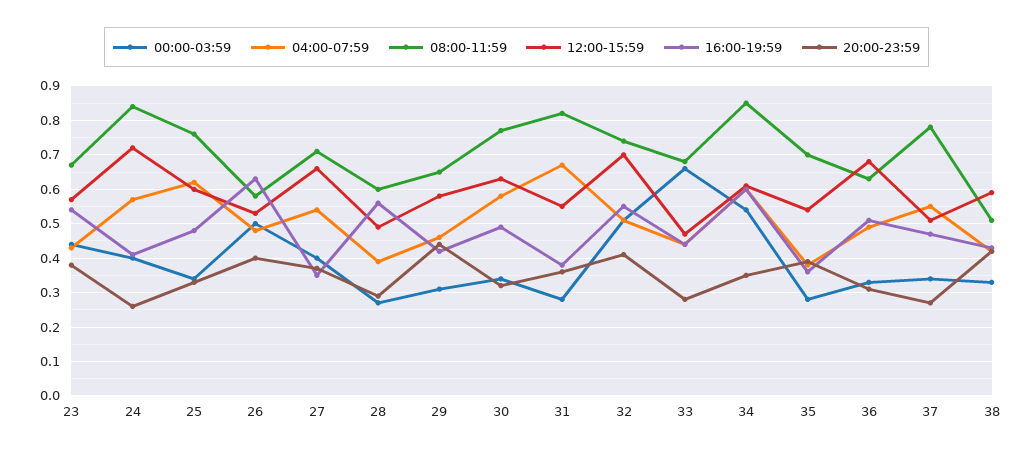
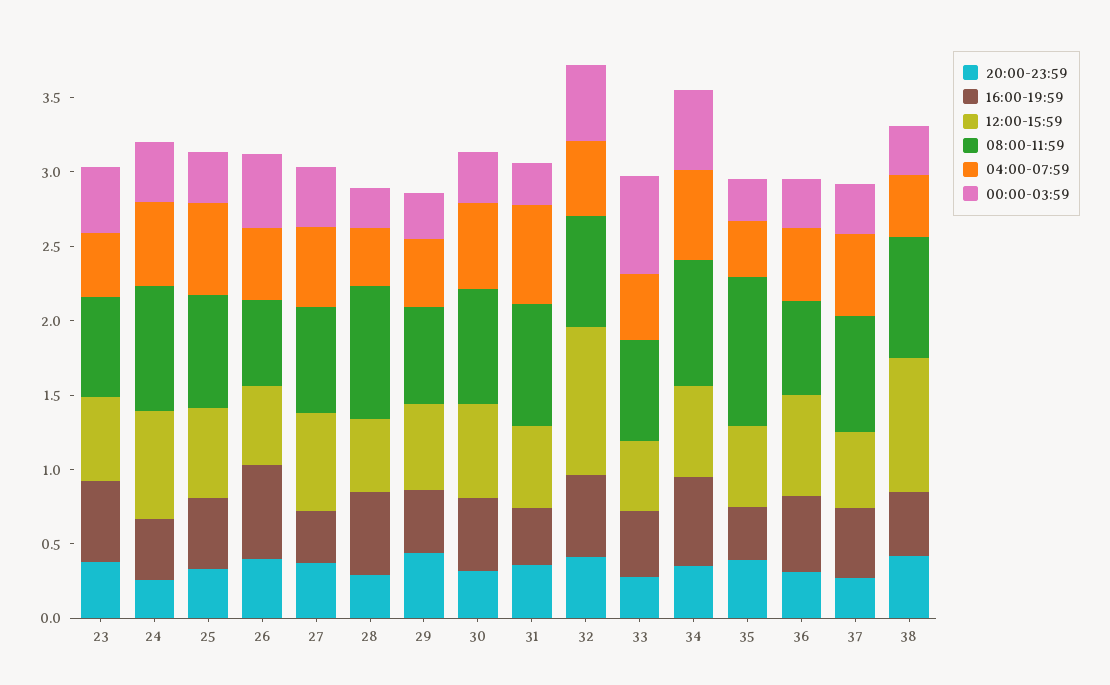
  {
    "00:00-03:59": {
      "23": 0.45,
      "24": 0.4,
      "25": 0.35,
      "26": 0.5,
      "27": 0.4,
      "28": 0.25,
      "29": 0.3,
      "30": 0.35,
      "31": 0.3,
      "32": 0.5,
      "33": 0.65,
      "34": 0.55,
      "35": 0.3,
      "36": 0.35,
      "37": 0.35,
      "38": 0.35
    },
    "04:00-07:59": {
      "23": 0.45,
      "24": 0.55,
      "25": 0.6,
      "26": 0.5,
      "27": 0.55,
      "28": 0.4,
      "29": 0.45,
      "30": 0.6,
      "31": 0.65,
      "32": 0.5,
      "33": 0.45,
      "34": 0.6,
      "35": 0.4,
      "36": 0.5,
      "37": 0.55,
      "38": 0.4
    },
    "08:00-11:59": {
      "23": 0.65,
      "24": 0.85,
      "25": 0.75,
      "26": 0.6,
      "27": 0.7,
-     "28": 0.6,
+     "28": 0.9,
      "29": 0.65,
      "30": 0.75,
      "31": 0.8,
      "32": 0.75,
      "33": 0.7,
      "34": 0.85,
-     "35": 0.7,
+     "35": 1,
      "36": 0.65,
      "37": 0.8,
-     "38": 0.5
+     "38": 0.8
    },
    "12:00-15:59": {
      "23": 0.55,
      "24": 0.7,
      "25": 0.6,
      "26": 0.55,
      "27": 0.65,
      "28": 0.5,
      "29": 0.6,
      "30": 0.65,
      "31": 0.55,
-     "32": 0.7,
+     "32": 1,
      "33": 0.45,
      "34": 0.6,
      "35": 0.55,
      "36": 0.7,
      "37": 0.5,
-     "38": 0.6
+     "38": 0.9
    },
    "16:00-19:59": {
      "23": 0.55,
      "24": 0.4,
      "25": 0.5,
      "26": 0.65,
      "27": 0.35,
      "28": 0.55,
      "29": 0.4,
      "30": 0.5,
      "31": 0.4,
      "32": 0.55,
      "33": 0.45,
      "34": 0.6,
      "35": 0.35,
      "36": 0.5,
      "37": 0.45,
      "38": 0.45
    },
    "20:00-23:59": {
      "23": 0.4,
      "24": 0.25,
      "25": 0.35,
      "26": 0.4,
      "27": 0.35,
      "28": 0.3,
      "29": 0.45,
      "30": 0.3,
      "31": 0.35,
      "32": 0.4,
      "33": 0.3,
      "34": 0.35,
      "35": 0.4,
      "36": 0.3,
      "37": 0.25,
      "38": 0.4
    }
  }

